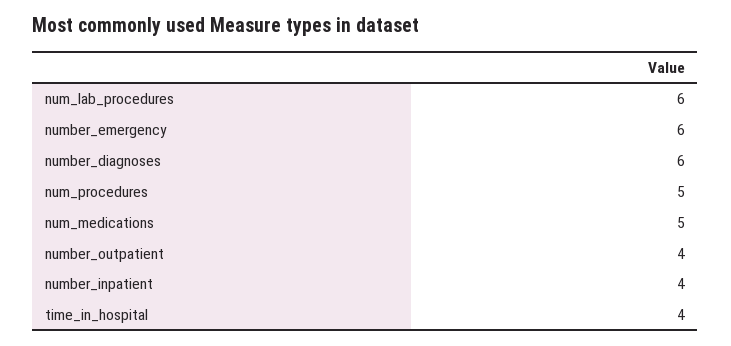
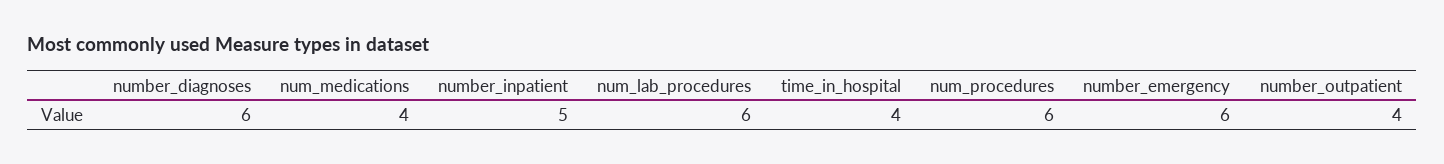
  {
    "num_lab_procedures": 6,
    "number_emergency": 6,
    "number_diagnoses": 6,
-   "num_procedures": 5,
+   "num_procedures": 6,
-   "num_medications": 5,
+   "num_medications": 4,
    "number_outpatient": 4,
-   "number_inpatient": 4,
+   "number_inpatient": 5,
    "time_in_hospital": 4
  }

